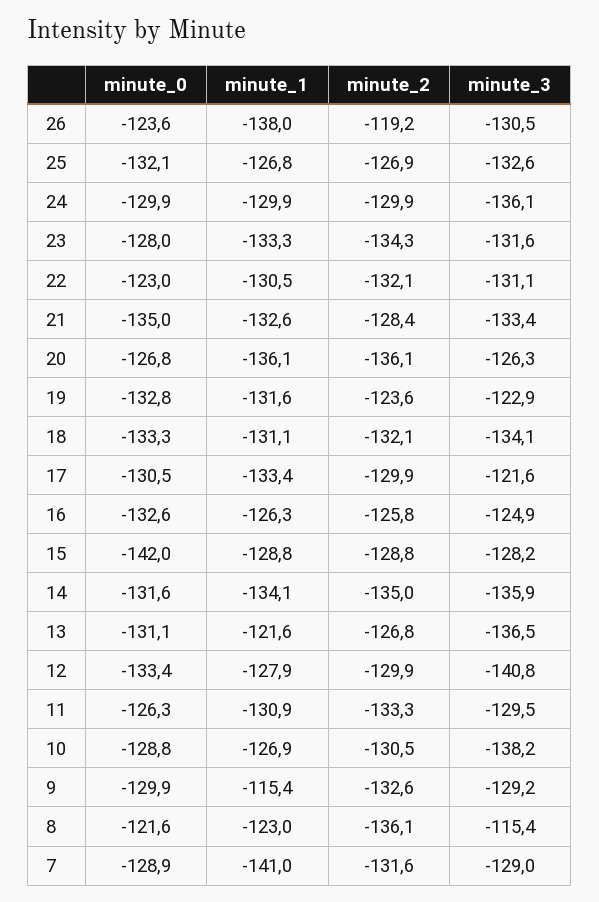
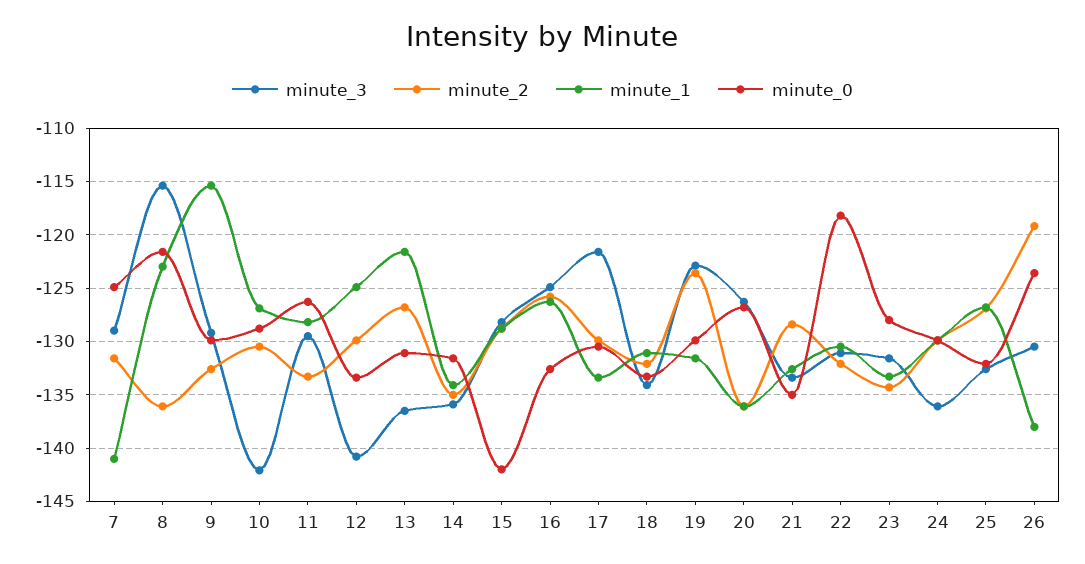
  {
    "minute_0": {
      "26": -123.6,
      "25": -132.1,
      "24": -129.9,
      "23": -128,
-     "22": -123,
+     "22": -118,
      "21": -135,
      "20": -126.8,
-     "19": -132.8,
+     "19": -130,
      "18": -133.3,
      "17": -130.5,
      "16": -132.6,
      "15": -142,
      "14": -131.6,
      "13": -131.1,
      "12": -133.4,
      "11": -126.3,
      "10": -128.8,
      "9": -129.9,
      "8": -121.6,
-     "7": -128.9
+     "7": -125
    },
    "minute_1": {
      "26": -138,
      "25": -126.8,
      "24": -129.9,
      "23": -133.3,
      "22": -130.5,
      "21": -132.6,
      "20": -136.1,
      "19": -131.6,
      "18": -131.1,
      "17": -133.4,
      "16": -126.3,
      "15": -128.8,
      "14": -134.1,
      "13": -121.6,
-     "12": -127.9,
+     "12": -125,
-     "11": -130.9,
+     "11": -128,
      "10": -126.9,
      "9": -115.4,
      "8": -123,
      "7": -141
    },
    "minute_2": {
      "26": -119.2,
      "25": -126.9,
      "24": -129.9,
      "23": -134.3,
      "22": -132.1,
      "21": -128.4,
      "20": -136.1,
      "19": -123.6,
      "18": -132.1,
      "17": -129.9,
      "16": -125.8,
      "15": -128.8,
      "14": -135,
      "13": -126.8,
      "12": -129.9,
      "11": -133.3,
      "10": -130.5,
      "9": -132.6,
      "8": -136.1,
      "7": -131.6
    },
    "minute_3": {
      "26": -130.5,
      "25": -132.6,
      "24": -136.1,
      "23": -131.6,
      "22": -131.1,
      "21": -133.4,
      "20": -126.3,
      "19": -122.9,
      "18": -134.1,
      "17": -121.6,
      "16": -124.9,
      "15": -128.2,
      "14": -135.9,
      "13": -136.5,
      "12": -140.8,
      "11": -129.5,
-     "10": -138.2,
+     "10": -142,
      "9": -129.2,
      "8": -115.4,
      "7": -129
    }
  }

